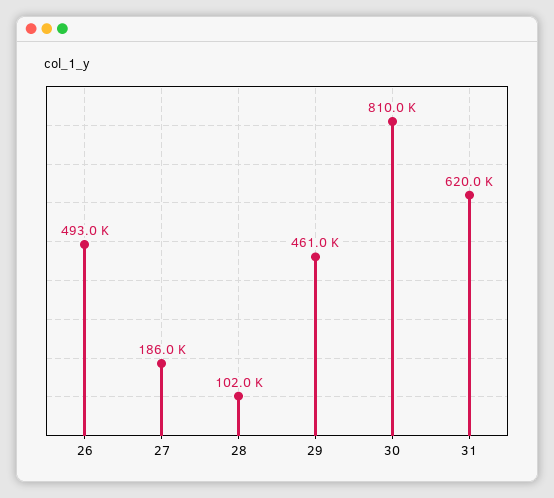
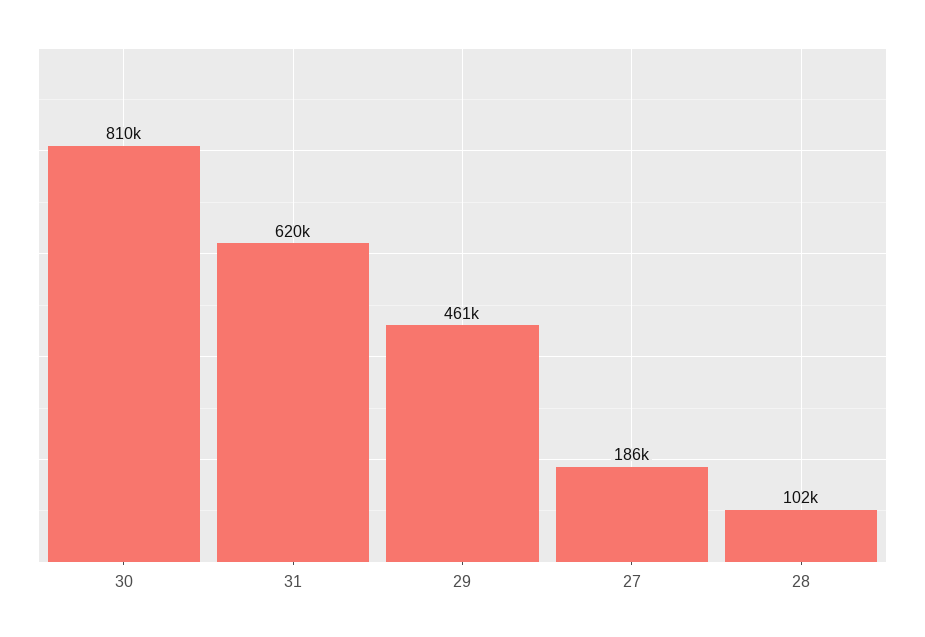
  {
-   "26": 493000,
    "27": 186000,
    "28": 102000,
    "29": 461000,
    "30": 810000,
    "31": 620000
  }

